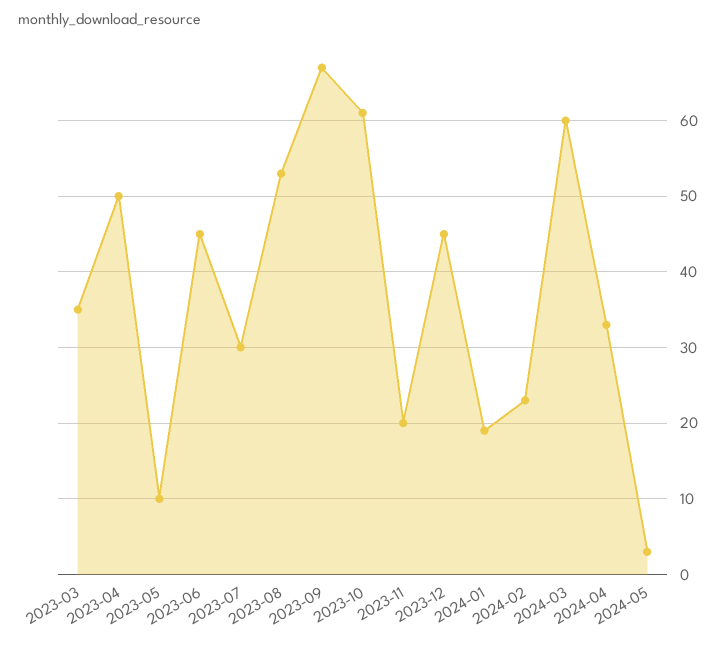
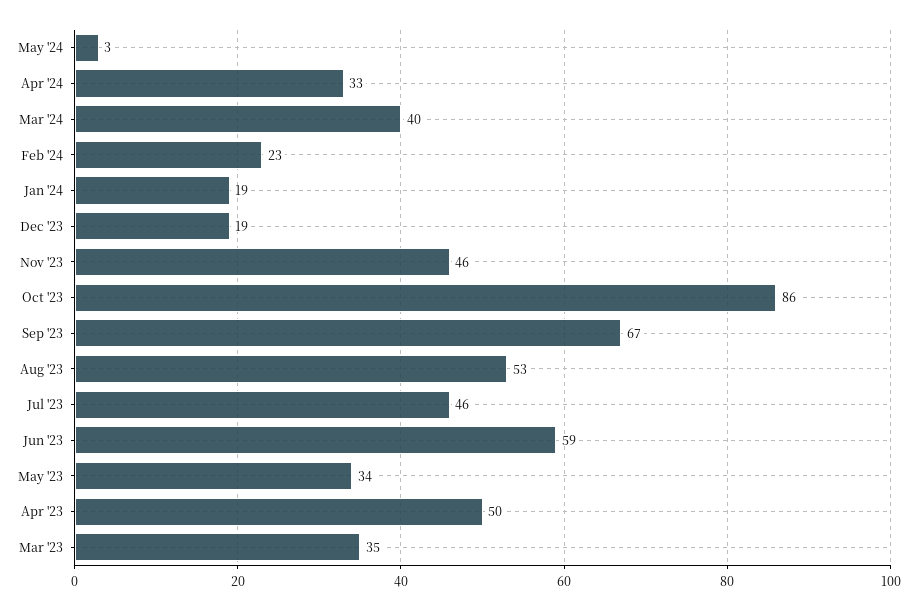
  {
    "2023-03": 35,
    "2023-04": 50,
-   "2023-05": 10,
+   "2023-05": 34,
-   "2023-06": 45,
+   "2023-06": 59,
-   "2023-07": 30,
+   "2023-07": 46,
    "2023-08": 53,
    "2023-09": 67,
-   "2023-10": 61,
+   "2023-10": 86,
-   "2023-11": 20,
+   "2023-11": 46,
-   "2023-12": 45,
+   "2023-12": 19,
    "2024-01": 19,
    "2024-02": 23,
-   "2024-03": 60,
+   "2024-03": 40,
    "2024-04": 33,
    "2024-05": 3
  }

